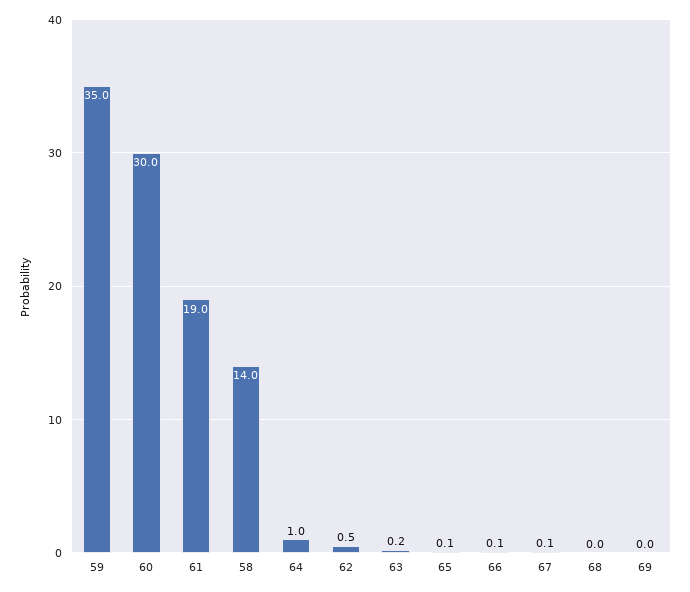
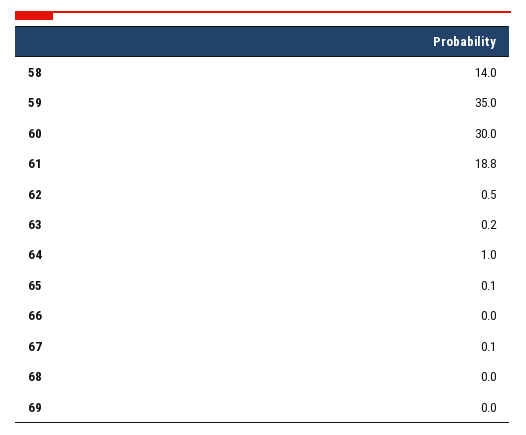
  {
    "59": 35,
    "60": 30,
-   "61": 19,
+   "61": 18.8,
    "58": 14,
    "64": 1,
    "62": 0.5,
    "63": 0.2,
    "65": 0.1,
-   "66": 0.1,
+   "66": 0,
    "67": 0.1,
    "68": 0,
    "69": 0
  }

